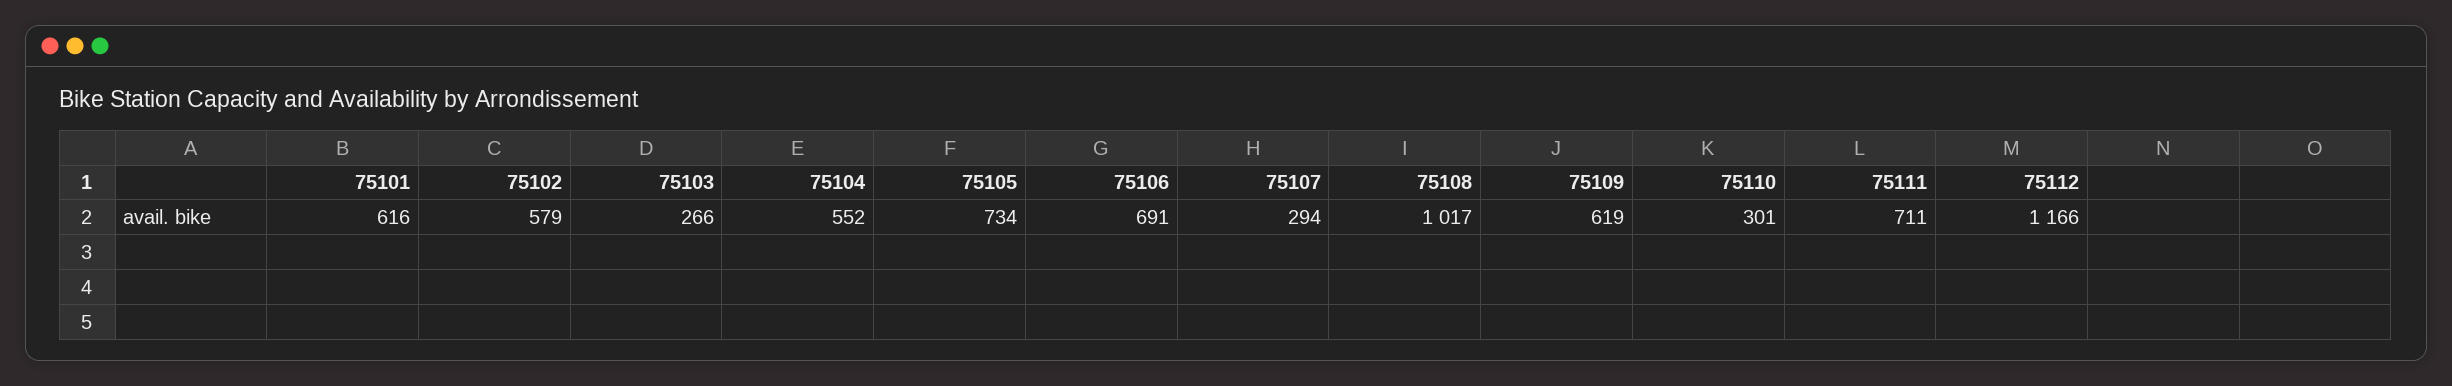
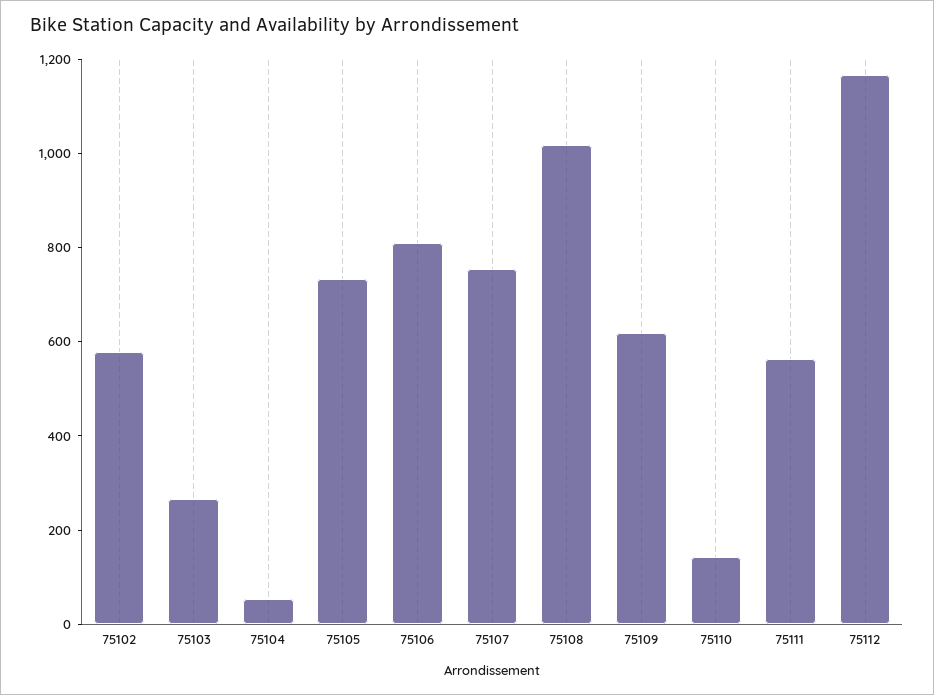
  {
-   "75101": 616,
    "75102": 579,
    "75103": 266,
-   "75104": 552,
+   "75104": 50,
    "75105": 734,
-   "75106": 691,
+   "75106": 800,
-   "75107": 294,
+   "75107": 750,
    "75108": 1017,
    "75109": 619,
-   "75110": 301,
+   "75110": 150,
-   "75111": 711,
+   "75111": 550,
    "75112": 1166
  }

